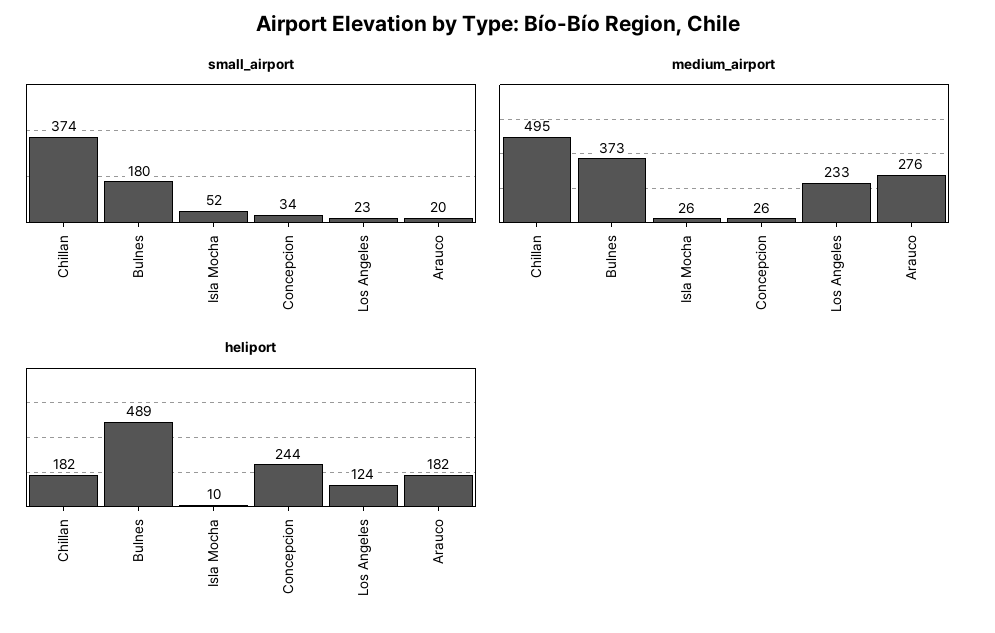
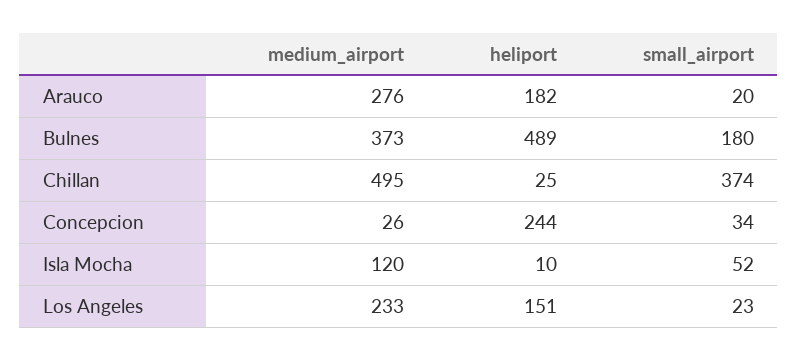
  {
    "small_airport": {
      "Chillan": 374,
      "Bulnes": 180,
      "Isla Mocha": 52,
      "Concepcion": 34,
      "Los Angeles": 23,
      "Arauco": 20
    },
    "medium_airport": {
      "Chillan": 495,
      "Bulnes": 373,
-     "Isla Mocha": 26,
+     "Isla Mocha": 120,
      "Concepcion": 26,
      "Los Angeles": 233,
      "Arauco": 276
    },
    "heliport": {
-     "Chillan": 182,
+     "Chillan": 25,
      "Bulnes": 489,
      "Isla Mocha": 10,
      "Concepcion": 244,
-     "Los Angeles": 124,
+     "Los Angeles": 151,
      "Arauco": 182
    }
  }

